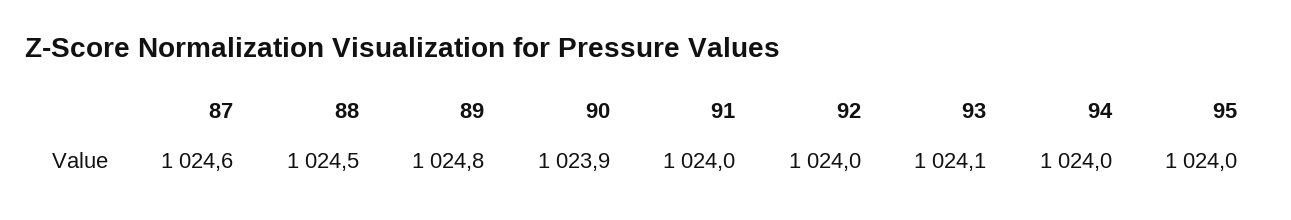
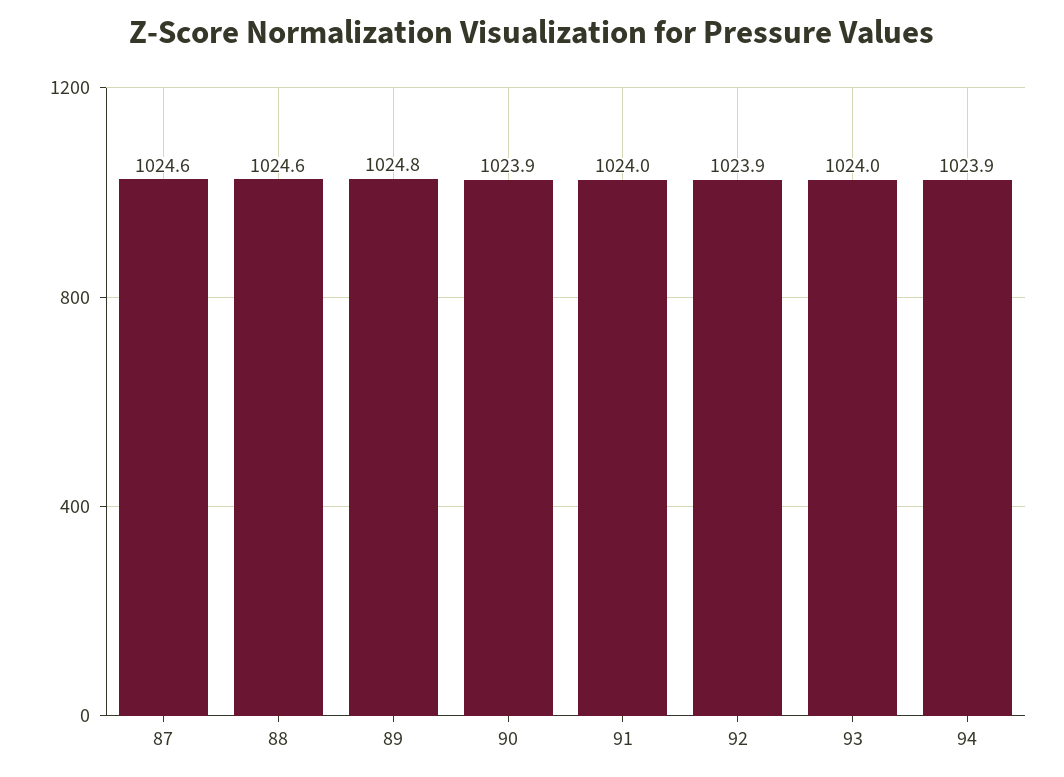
  {
    "87": 1024.6,
-   "88": 1024.5,
+   "88": 1024.6,
    "89": 1024.8,
    "90": 1023.9,
    "91": 1024,
-   "92": 1024,
+   "92": 1023.9,
-   "93": 1024.1,
+   "93": 1024,
-   "94": 1024,
+   "94": 1023.9
-   "95": 1024
  }

